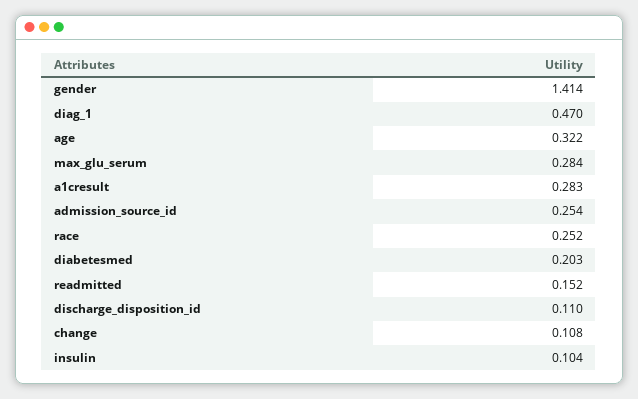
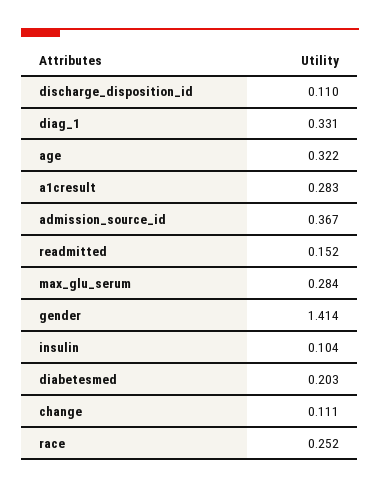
  {
    "gender": 1.414,
-   "diag_1": 0.47,
+   "diag_1": 0.331,
    "age": 0.322,
    "max_glu_serum": 0.284,
    "a1cresult": 0.283,
-   "admission_source_id": 0.254,
+   "admission_source_id": 0.367,
    "race": 0.252,
    "diabetesmed": 0.203,
    "readmitted": 0.152,
    "discharge_disposition_id": 0.11,
-   "change": 0.108,
+   "change": 0.111,
    "insulin": 0.104
  }

